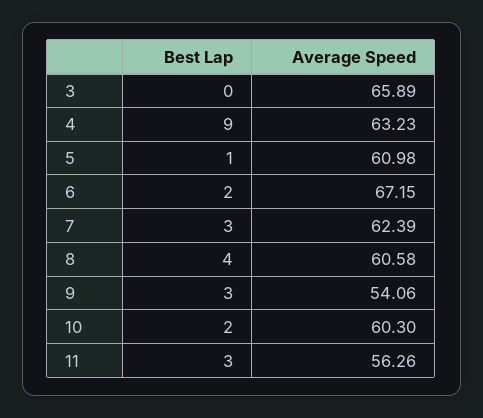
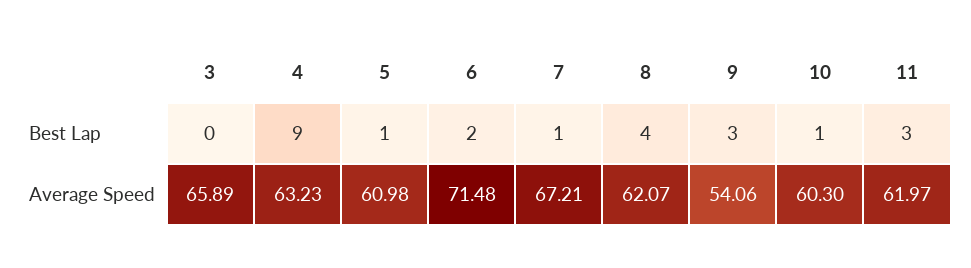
  {
    "Best Lap": {
      "3": 0,
      "4": 9,
      "5": 1,
      "6": 2,
-     "7": 3,
+     "7": 1,
      "8": 4,
      "9": 3,
-     "10": 2,
+     "10": 1,
      "11": 3
    },
    "Average Speed": {
      "3": 65.89,
      "4": 63.23,
      "5": 60.98,
-     "6": 67.15,
+     "6": 71.48,
-     "7": 62.39,
+     "7": 67.21,
-     "8": 60.58,
+     "8": 62.07,
      "9": 54.06,
      "10": 60.3,
-     "11": 56.26
+     "11": 61.97
    }
  }

